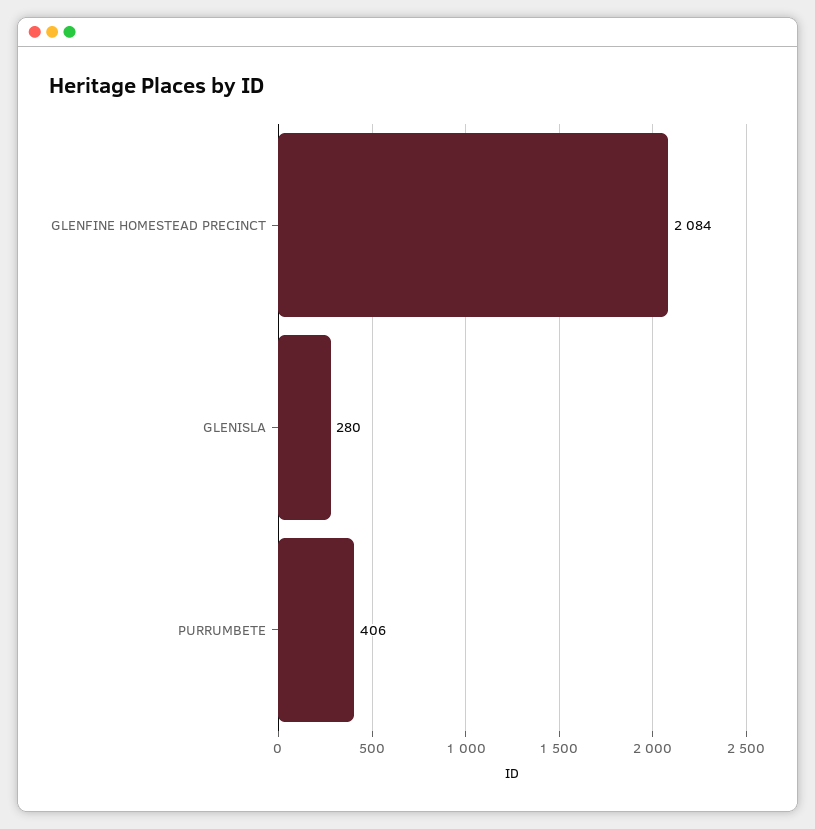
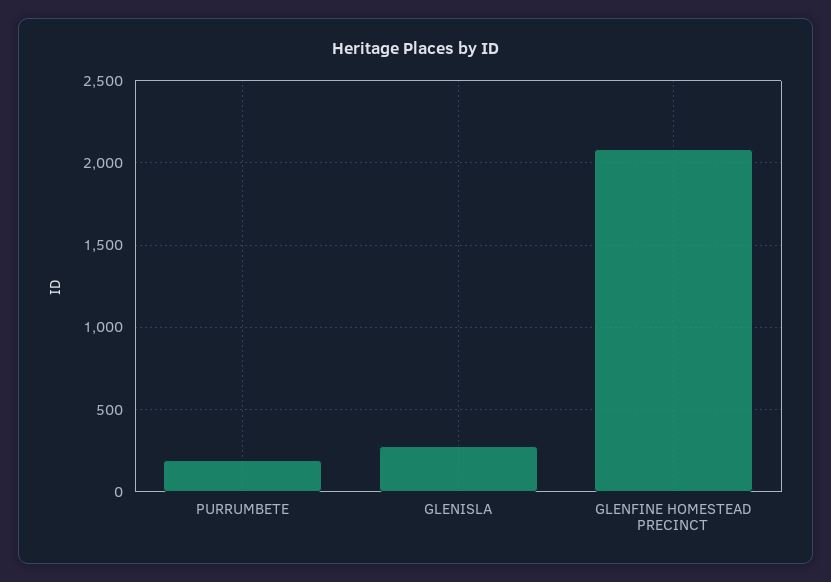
  {
    "GLENFINE HOMESTEAD PRECINCT": 2084,
    "GLENISLA": 280,
-   "PURRUMBETE": 406
+   "PURRUMBETE": 200
  }

